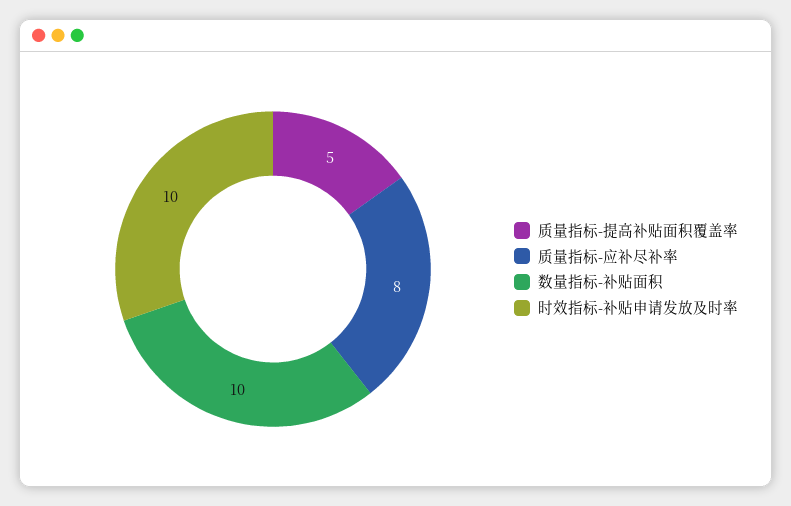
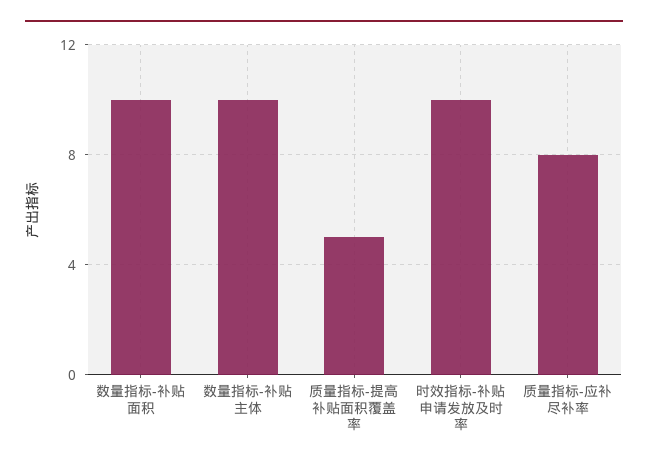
  {
    "质量指标-提高补贴面积覆盖率": 5,
    "质量指标-应补尽补率": 8,
    "数量指标-补贴面积": 10,
-   "时效指标-补贴申请发放及时率": 10
+   "时效指标-补贴申请发放及时率": 10,
+   "数量指标-补贴主体": 10
  }

